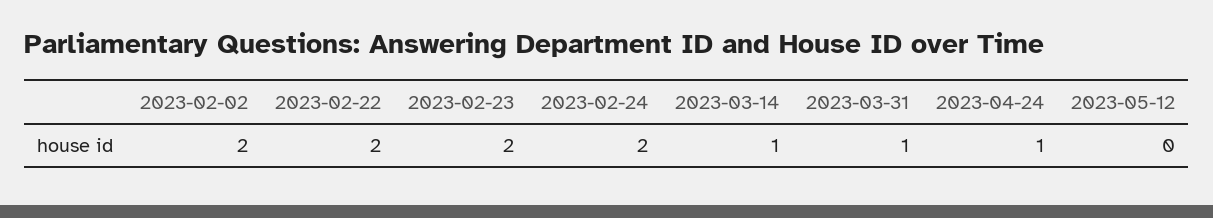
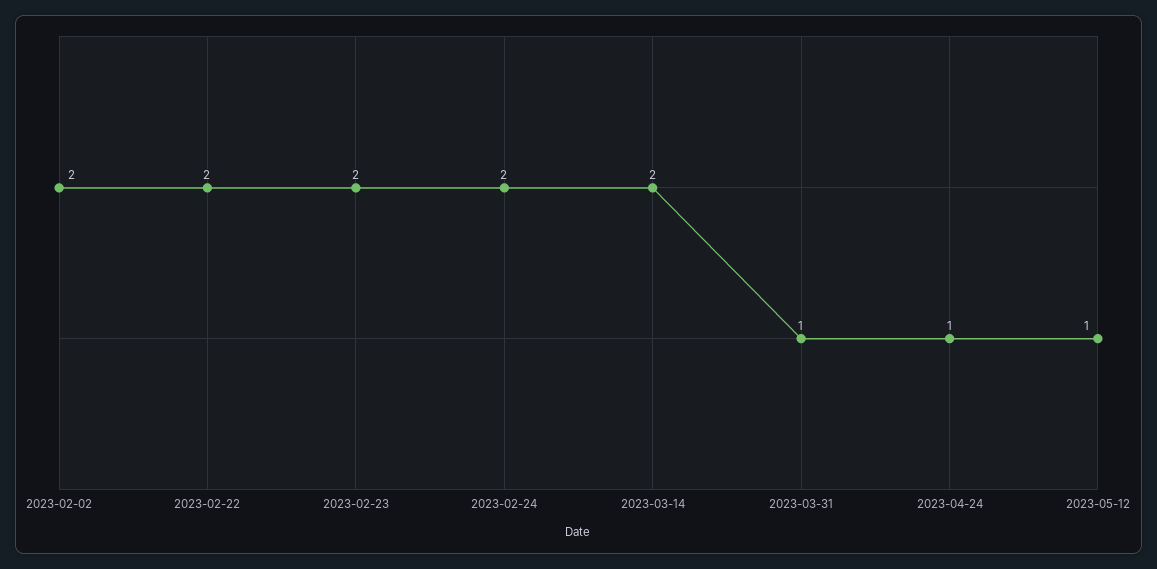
  {
    "2023-02-02": 2,
    "2023-02-22": 2,
    "2023-02-23": 2,
    "2023-02-24": 2,
-   "2023-03-14": 1,
+   "2023-03-14": 2,
    "2023-03-31": 1,
    "2023-04-24": 1,
-   "2023-05-12": 0
+   "2023-05-12": 1
  }

